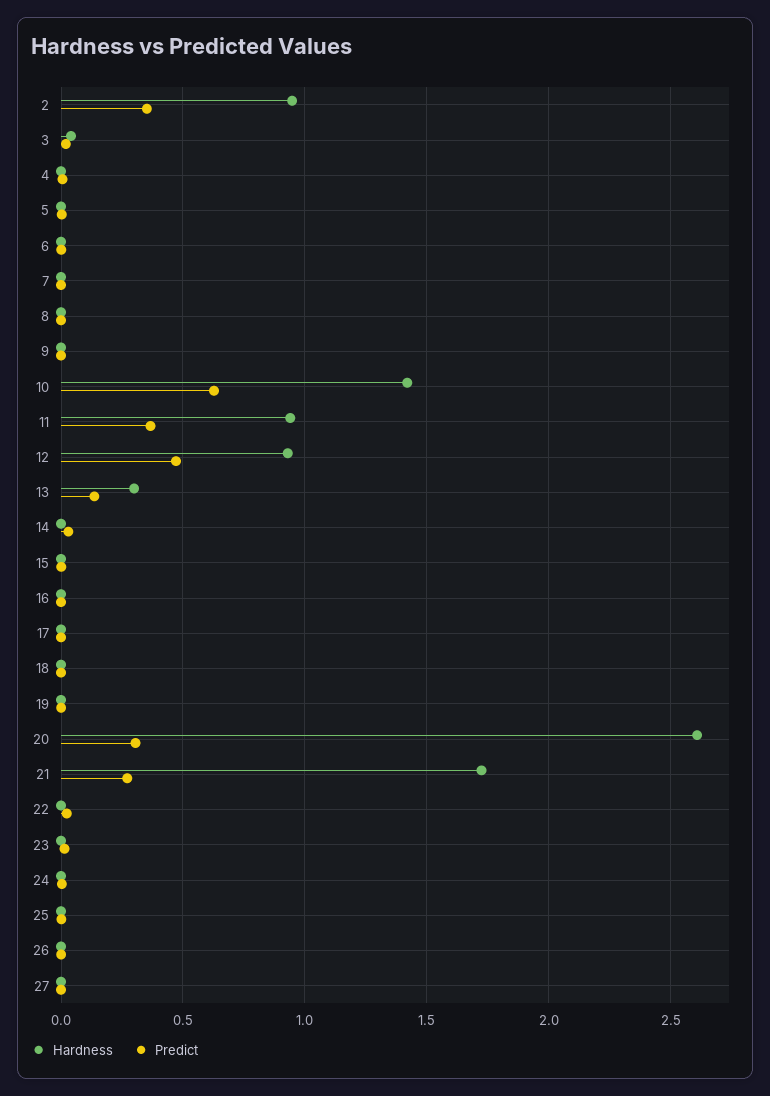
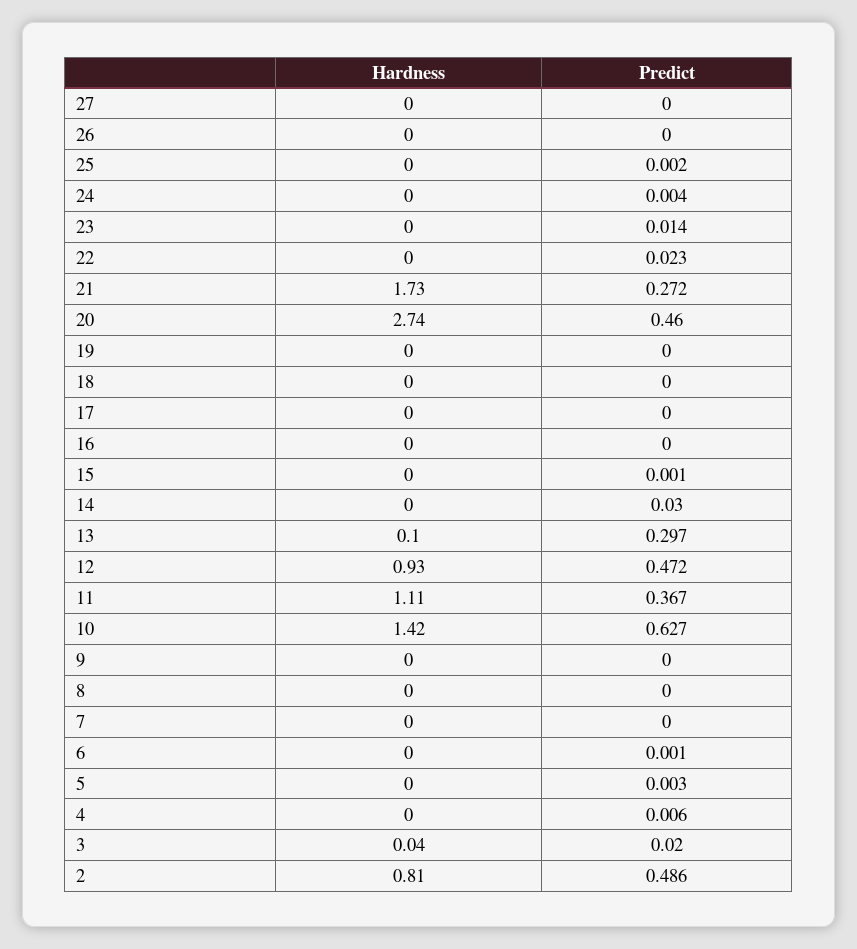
  {
    "Hardness": {
-     "2": 0.95,
+     "2": 0.81,
      "3": 0.04,
      "4": 0,
      "5": 0,
      "6": 0,
      "7": 0,
      "8": 0,
      "9": 0,
      "10": 1.42,
-     "11": 0.95,
+     "11": 1.11,
      "12": 0.93,
-     "13": 0.3,
+     "13": 0.1,
      "14": 0,
      "15": 0,
      "16": 0,
      "17": 0,
      "18": 0,
      "19": 0,
-     "20": 2.6,
+     "20": 2.74,
      "21": 1.73,
      "22": 0,
      "23": 0,
      "24": 0,
      "25": 0,
      "26": 0,
      "27": 0
    },
    "Predict": {
-     "2": 0.35,
+     "2": 0.486,
      "3": 0.02,
      "4": 0.006,
      "5": 0.003,
      "6": 0.001,
      "7": 0,
      "8": 0,
      "9": 0,
      "10": 0.627,
      "11": 0.367,
      "12": 0.472,
-     "13": 0.15,
+     "13": 0.297,
      "14": 0.03,
      "15": 0.001,
      "16": 0,
      "17": 0,
      "18": 0,
      "19": 0,
-     "20": 0.3,
+     "20": 0.46,
      "21": 0.272,
      "22": 0.023,
      "23": 0.014,
      "24": 0.004,
      "25": 0.002,
      "26": 0,
      "27": 0
    }
  }

